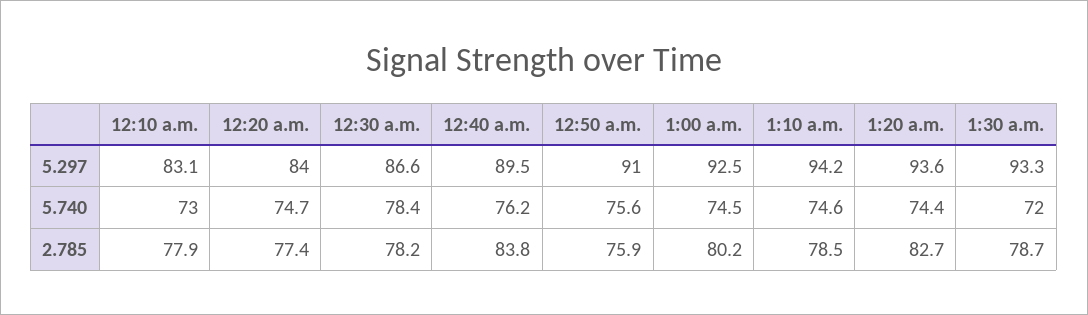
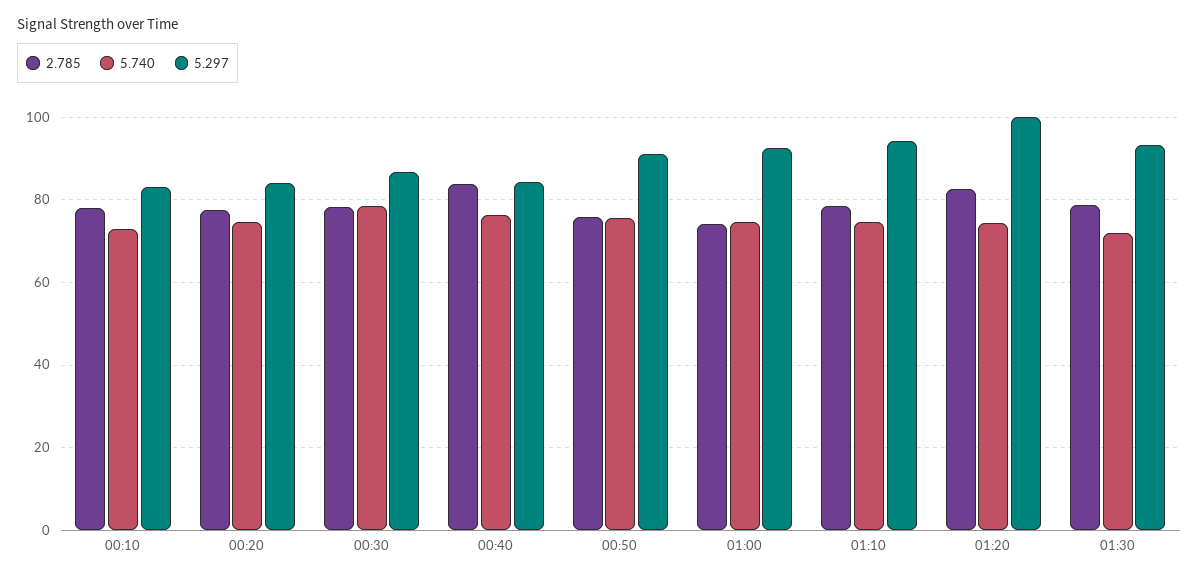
  {
    "5.297": {
      "12:10 a.m.": 83.1,
      "12:20 a.m.": 84,
      "12:30 a.m.": 86.6,
-     "12:40 a.m.": 89.5,
+     "12:40 a.m.": 84,
      "12:50 a.m.": 91,
      "1:00 a.m.": 92.5,
      "1:10 a.m.": 94.2,
-     "1:20 a.m.": 93.6,
+     "1:20 a.m.": 100,
      "1:30 a.m.": 93.3
    },
    "5.740": {
      "12:10 a.m.": 73,
      "12:20 a.m.": 74.7,
      "12:30 a.m.": 78.4,
      "12:40 a.m.": 76.2,
      "12:50 a.m.": 75.6,
      "1:00 a.m.": 74.5,
      "1:10 a.m.": 74.6,
      "1:20 a.m.": 74.4,
      "1:30 a.m.": 72
    },
    "2.785": {
      "12:10 a.m.": 77.9,
      "12:20 a.m.": 77.4,
      "12:30 a.m.": 78.2,
      "12:40 a.m.": 83.8,
      "12:50 a.m.": 75.9,
-     "1:00 a.m.": 80.2,
+     "1:00 a.m.": 74,
      "1:10 a.m.": 78.5,
      "1:20 a.m.": 82.7,
      "1:30 a.m.": 78.7
    }
  }

